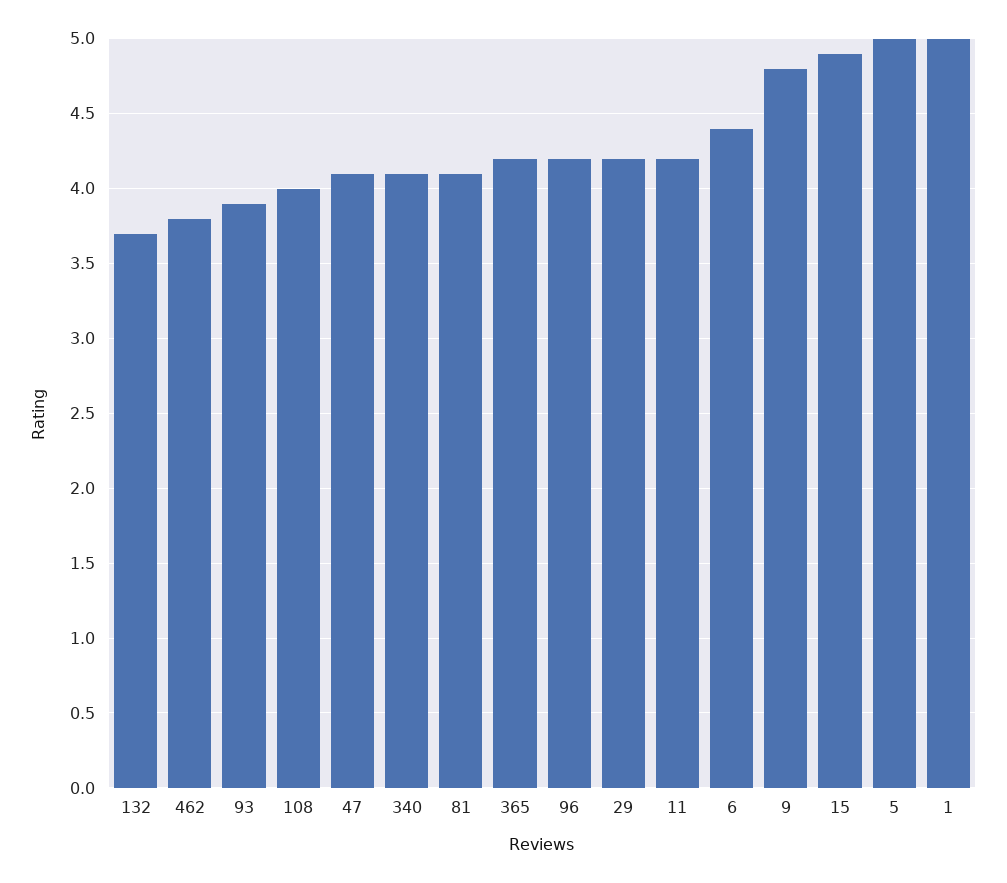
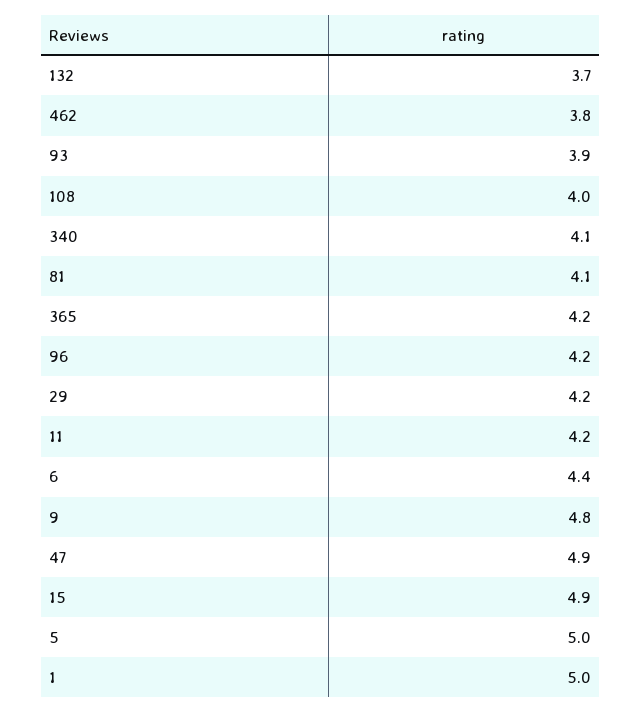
  {
    "132": 3.7,
    "462": 3.8,
    "93": 3.9,
    "108": 4,
-   "47": 4.1,
+   "47": 4.9,
    "340": 4.1,
    "81": 4.1,
    "365": 4.2,
    "96": 4.2,
    "29": 4.2,
    "11": 4.2,
    "6": 4.4,
    "9": 4.8,
    "15": 4.9,
    "5": 5,
    "1": 5
  }

